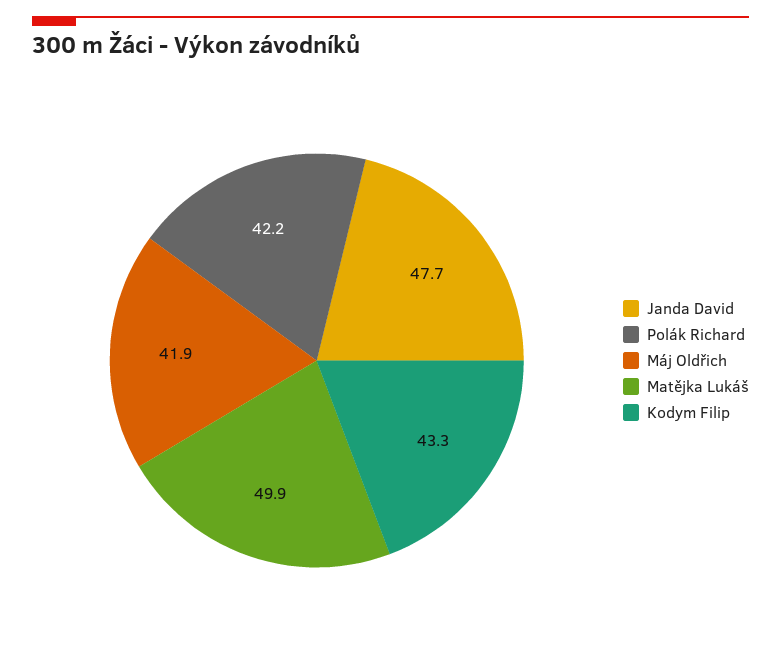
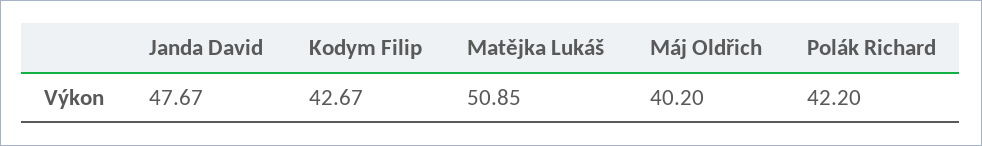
  {
    "Janda David": 47.67,
    "Polák Richard": 42.2,
-   "Máj Oldřich": 41.9,
+   "Máj Oldřich": 40.2,
-   "Matějka Lukáš": 49.9,
+   "Matějka Lukáš": 50.85,
-   "Kodym Filip": 43.3
+   "Kodym Filip": 42.67
  }

